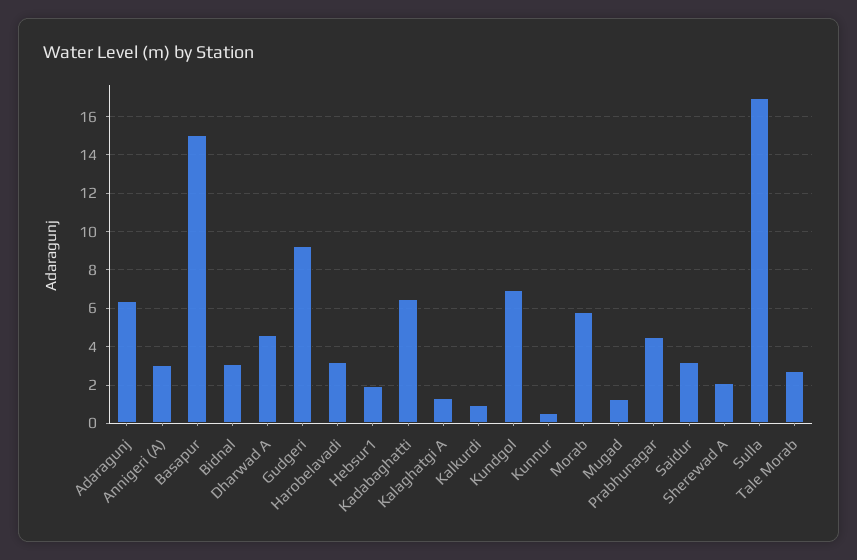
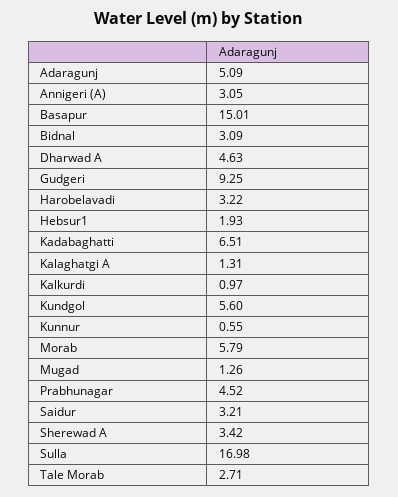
  {
-   "Adaragunj": 6.5,
+   "Adaragunj": 5.09,
    "Annigeri (A)": 3.05,
    "Basapur": 15.01,
    "Bidnal": 3.09,
    "Dharwad A": 4.63,
    "Gudgeri": 9.25,
    "Harobelavadi": 3.22,
    "Hebsur1": 1.93,
    "Kadabaghatti": 6.51,
    "Kalaghatgi A": 1.31,
    "Kalkurdi": 0.97,
-   "Kundgol": 7,
+   "Kundgol": 5.6,
    "Kunnur": 0.55,
    "Morab": 5.79,
    "Mugad": 1.26,
    "Prabhunagar": 4.52,
    "Saidur": 3.21,
-   "Sherewad A": 2,
+   "Sherewad A": 3.42,
    "Sulla": 16.98,
    "Tale Morab": 2.71
  }

